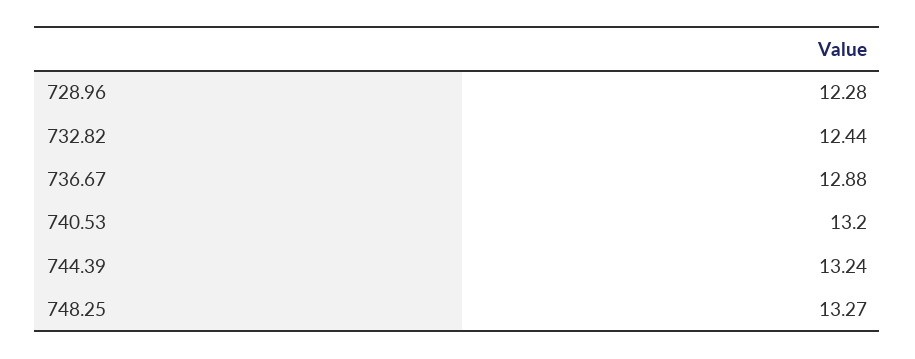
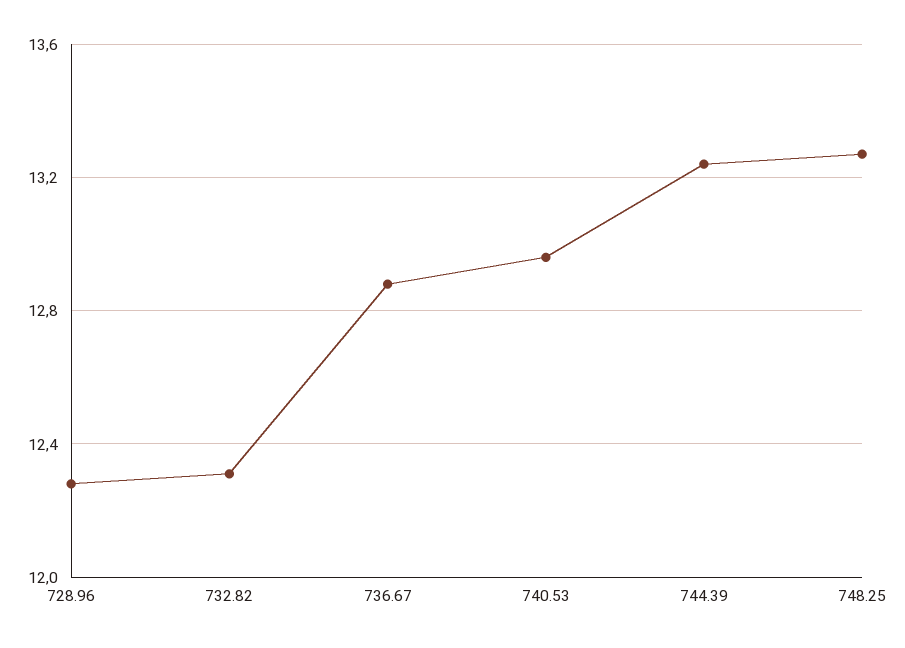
  {
    "728.96": 12.28,
-   "732.82": 12.44,
+   "732.82": 12.3,
    "736.67": 12.88,
-   "740.53": 13.2,
+   "740.53": 12.95,
    "744.39": 13.24,
    "748.25": 13.27
  }

